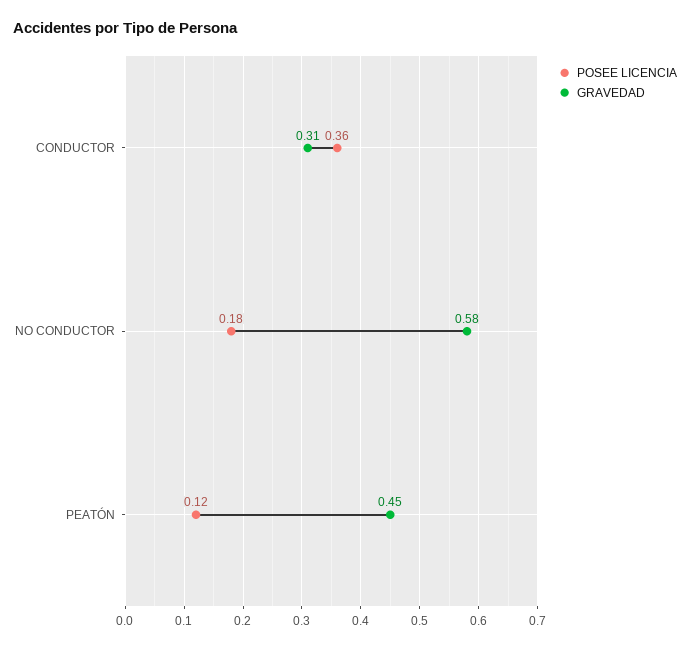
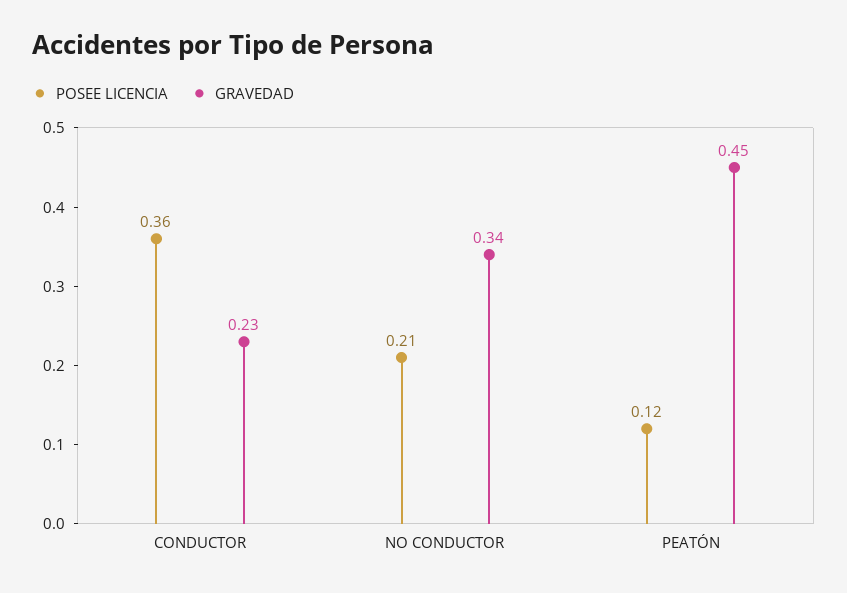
  {
    "POSEE LICENCIA": {
      "CONDUCTOR": 0.36,
-     "NO CONDUCTOR": 0.18,
+     "NO CONDUCTOR": 0.21,
      "PEATÓN": 0.12
    },
    "GRAVEDAD": {
-     "CONDUCTOR": 0.31,
+     "CONDUCTOR": 0.23,
-     "NO CONDUCTOR": 0.58,
+     "NO CONDUCTOR": 0.34,
      "PEATÓN": 0.45
    }
  }

